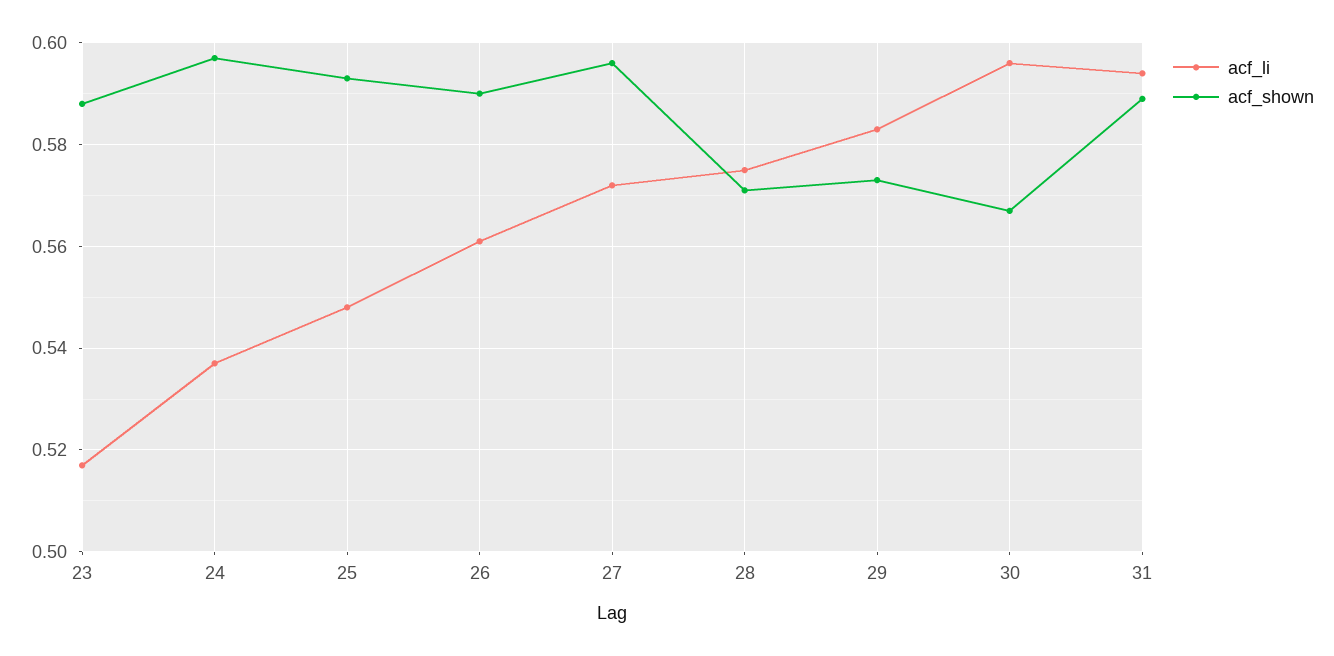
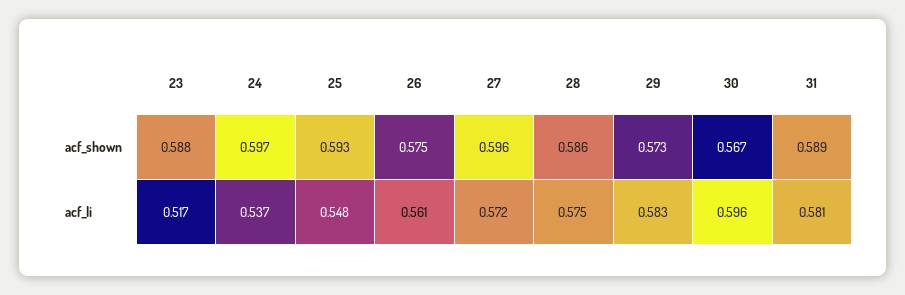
  {
    "acf_li": {
      "23": 0.517,
      "24": 0.537,
      "25": 0.548,
      "26": 0.561,
      "27": 0.572,
      "28": 0.575,
      "29": 0.583,
      "30": 0.596,
-     "31": 0.595
+     "31": 0.581
    },
    "acf_shown": {
      "23": 0.588,
      "24": 0.597,
      "25": 0.593,
-     "26": 0.59,
+     "26": 0.575,
      "27": 0.596,
-     "28": 0.57,
+     "28": 0.586,
      "29": 0.573,
      "30": 0.567,
      "31": 0.589
    }
  }

